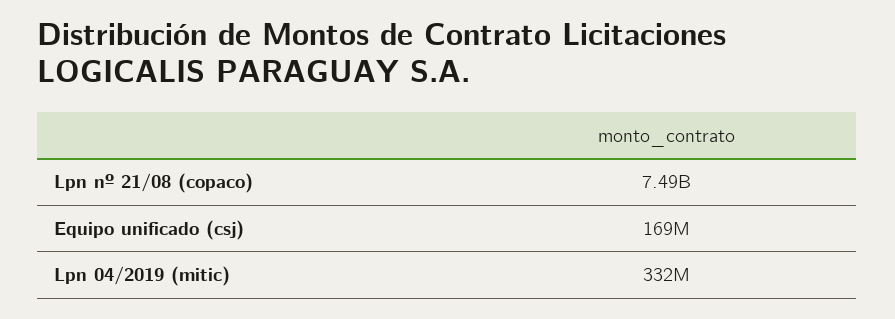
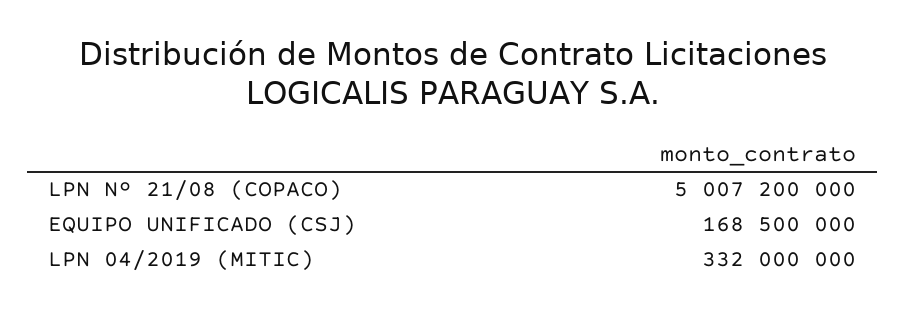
  {
-   "Lpn nº 21/08 (copaco)": 7490000000,
+   "Lpn nº 21/08 (copaco)": 5007200000,
    "Equipo unificado (csj)": 168500000,
    "Lpn 04/2019 (mitic)": 332000000
  }

